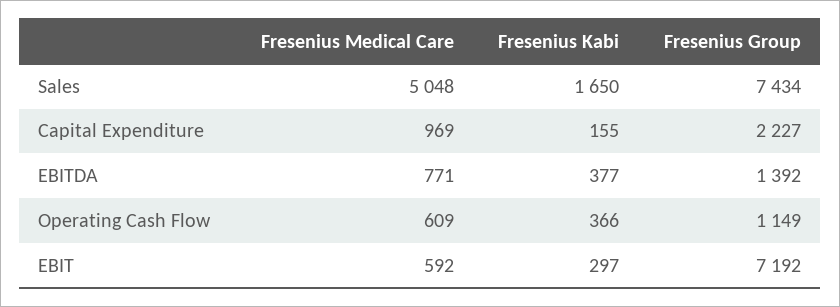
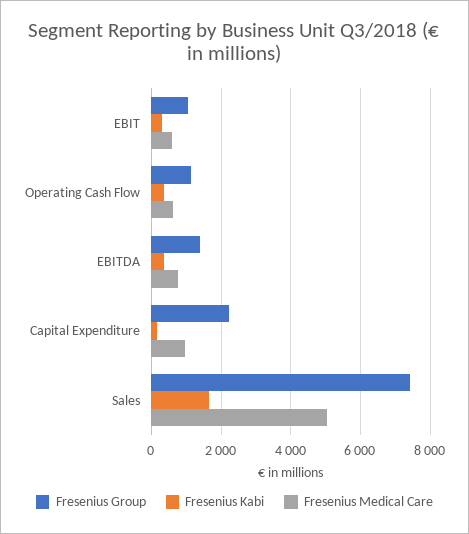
  {
    "Fresenius Medical Care": {
      "Sales": 5048,
      "Capital Expenditure": 969,
      "EBITDA": 771,
      "Operating Cash Flow": 609,
      "EBIT": 592
    },
    "Fresenius Kabi": {
      "Sales": 1650,
      "Capital Expenditure": 155,
      "EBITDA": 377,
      "Operating Cash Flow": 366,
      "EBIT": 297
    },
    "Fresenius Group": {
      "Sales": 7434,
      "Capital Expenditure": 2227,
      "EBITDA": 1392,
      "Operating Cash Flow": 1149,
-     "EBIT": 7192
+     "EBIT": 1000
    }
  }

